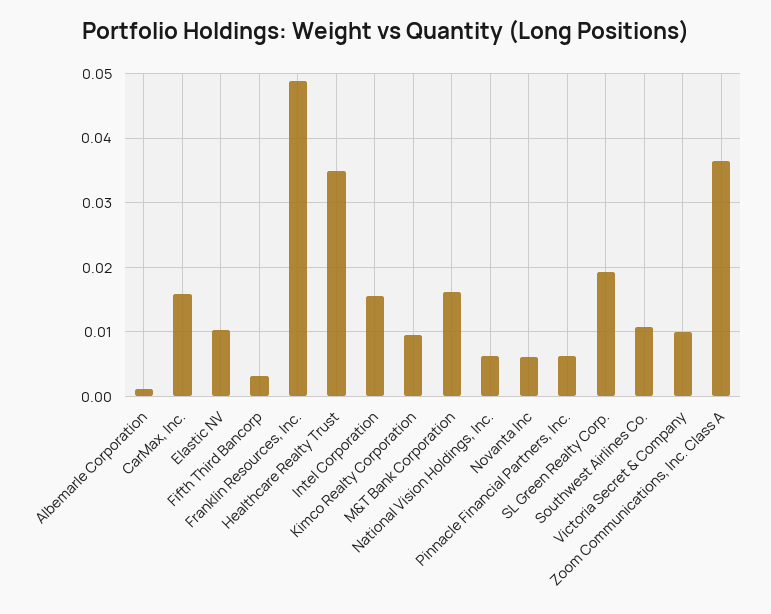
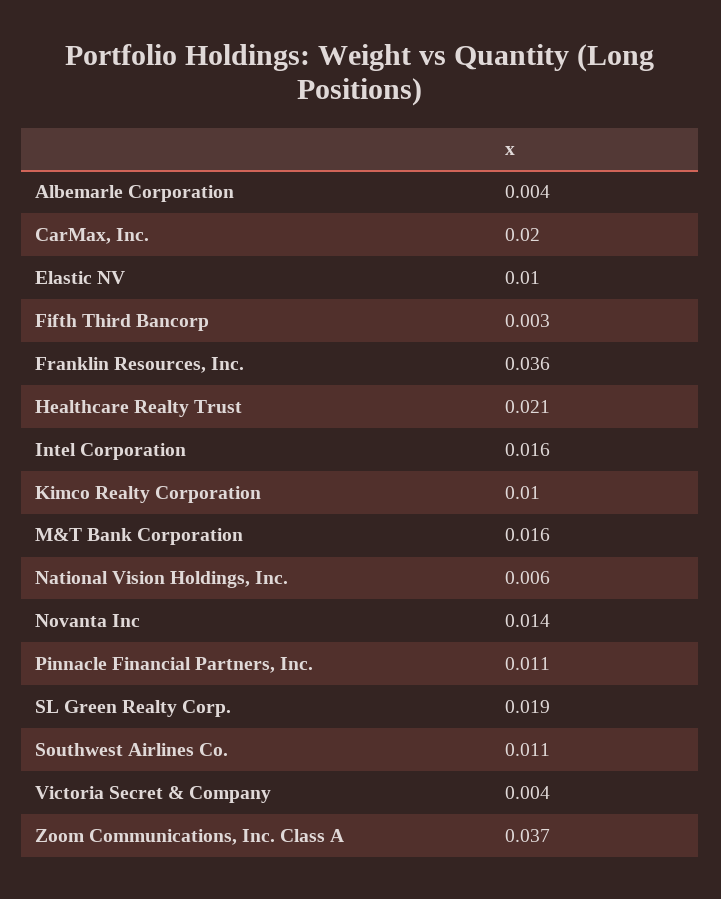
  {
-   "Albemarle Corporation": 0.001,
+   "Albemarle Corporation": 0.004,
-   "CarMax, Inc.": 0.016,
+   "CarMax, Inc.": 0.02,
    "Elastic NV": 0.01,
    "Fifth Third Bancorp": 0.003,
-   "Franklin Resources, Inc.": 0.049,
+   "Franklin Resources, Inc.": 0.036,
-   "Healthcare Realty Trust": 0.035,
+   "Healthcare Realty Trust": 0.021,
    "Intel Corporation": 0.016,
    "Kimco Realty Corporation": 0.01,
    "M&T Bank Corporation": 0.016,
    "National Vision Holdings, Inc.": 0.006,
-   "Novanta Inc": 0.006,
+   "Novanta Inc": 0.014,
-   "Pinnacle Financial Partners, Inc.": 0.006,
+   "Pinnacle Financial Partners, Inc.": 0.011,
    "SL Green Realty Corp.": 0.019,
    "Southwest Airlines Co.": 0.011,
-   "Victoria Secret & Company": 0.01,
+   "Victoria Secret & Company": 0.004,
    "Zoom Communications, Inc. Class A": 0.037
  }

